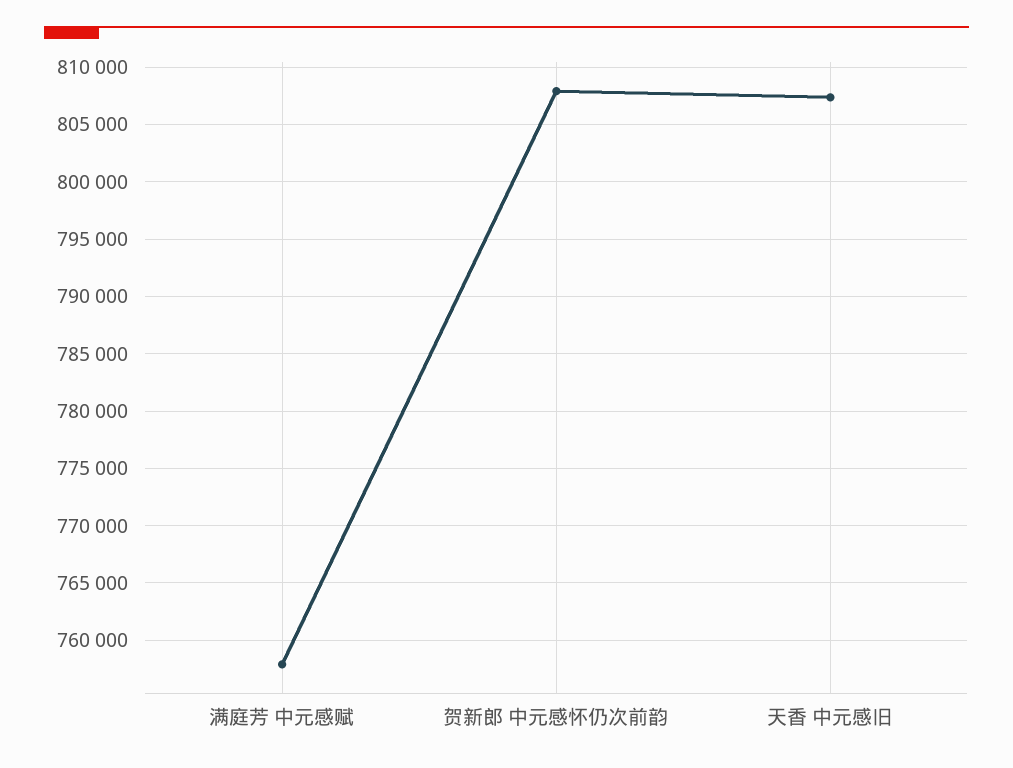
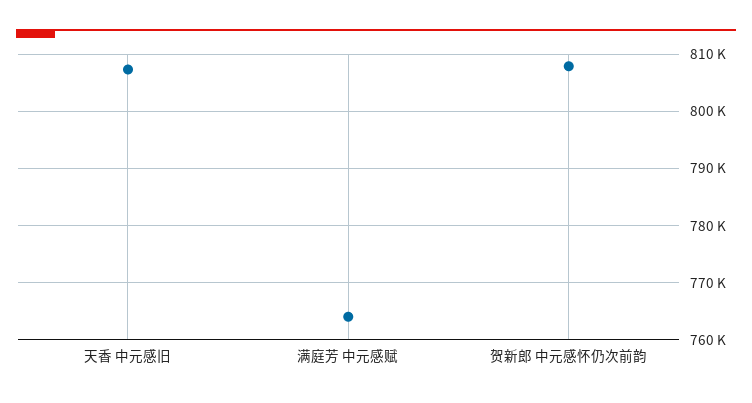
  {
-   "满庭芳 中元感赋": 758000,
+   "满庭芳 中元感赋": 764000,
    "贺新郎 中元感怀仍次前韵": 808000,
    "天香 中元感旧": 807000
  }

